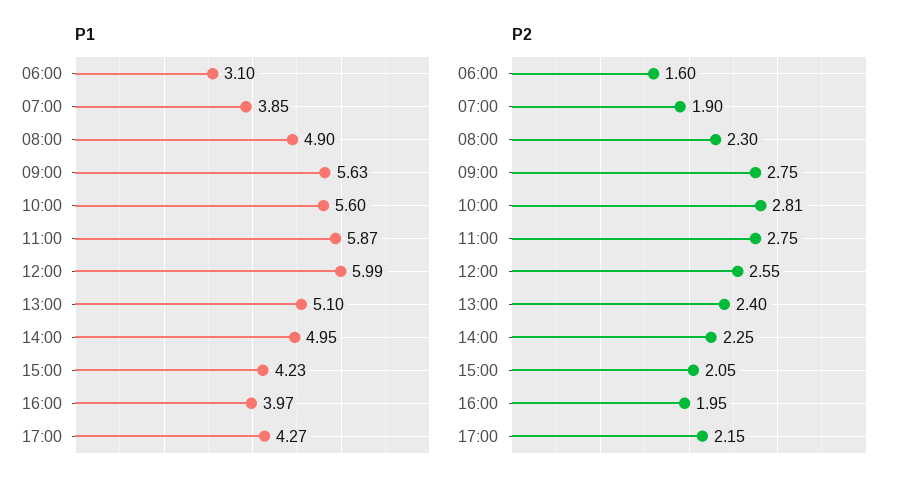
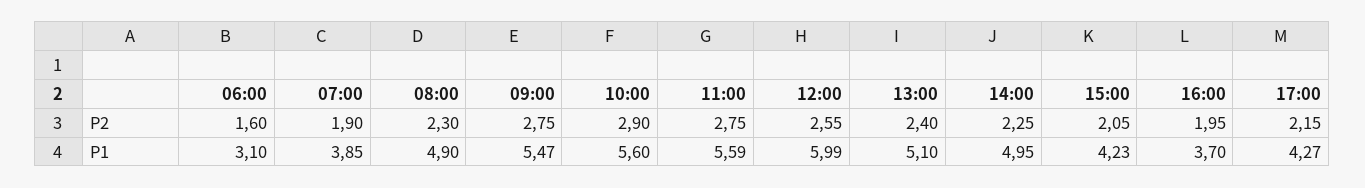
  {
    "P1": {
      "06:00": 3.1,
      "07:00": 3.85,
      "08:00": 4.9,
-     "09:00": 5.63,
+     "09:00": 5.47,
      "10:00": 5.6,
-     "11:00": 5.87,
+     "11:00": 5.59,
      "12:00": 5.99,
      "13:00": 5.1,
      "14:00": 4.95,
      "15:00": 4.23,
-     "16:00": 3.97,
+     "16:00": 3.7,
      "17:00": 4.27
    },
    "P2": {
      "06:00": 1.6,
      "07:00": 1.9,
      "08:00": 2.3,
      "09:00": 2.75,
-     "10:00": 2.81,
+     "10:00": 2.9,
      "11:00": 2.75,
      "12:00": 2.55,
      "13:00": 2.4,
      "14:00": 2.25,
      "15:00": 2.05,
      "16:00": 1.95,
      "17:00": 2.15
    }
  }

